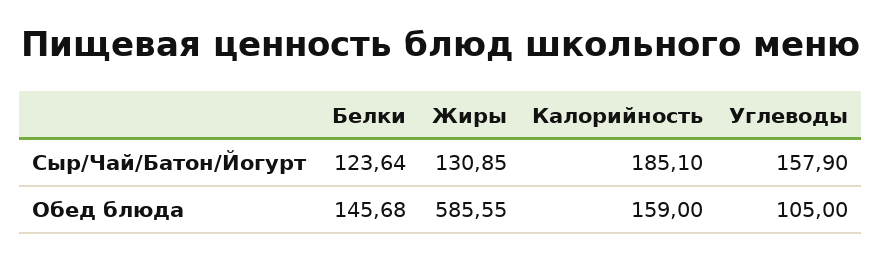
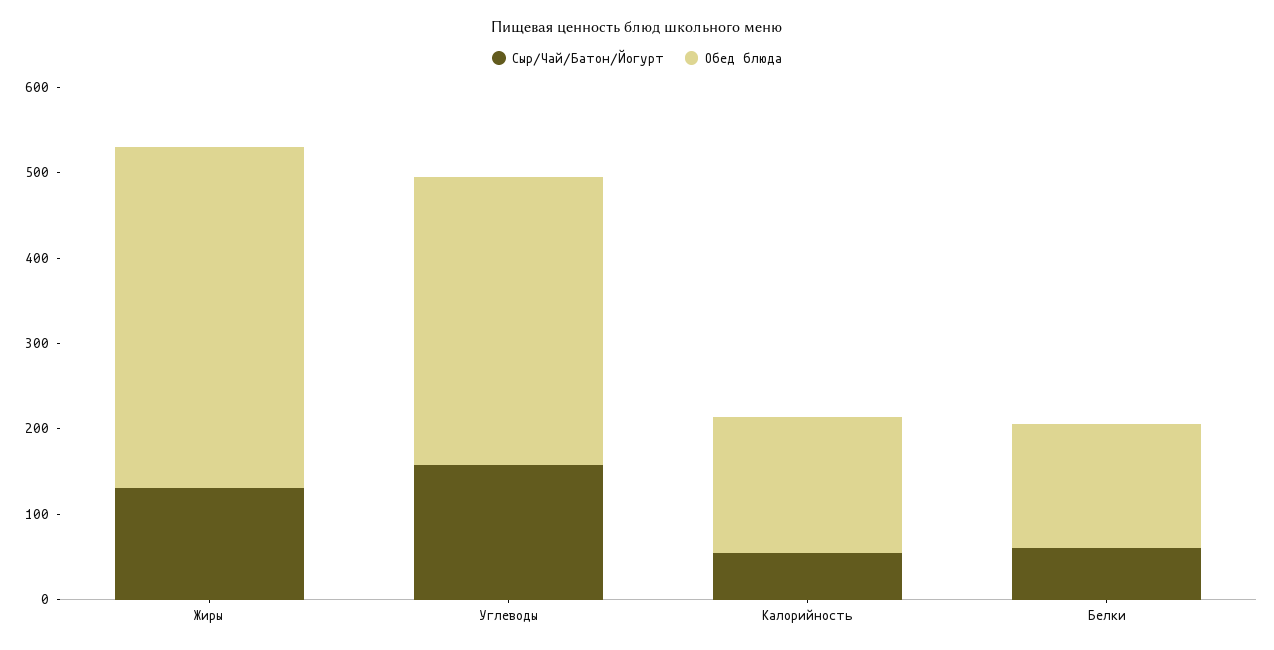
  {
    "Сыр/Чай/Батон/Йогурт": {
-     "Белки": 123.64,
+     "Белки": 60,
      "Жиры": 130.85,
-     "Калорийность": 185.1,
+     "Калорийность": 60,
      "Углеводы": 157.9
    },
    "Обед блюда": {
      "Белки": 145.68,
-     "Жиры": 585.55,
+     "Жиры": 400,
      "Калорийность": 159,
-     "Углеводы": 105
+     "Углеводы": 340
    }
  }

